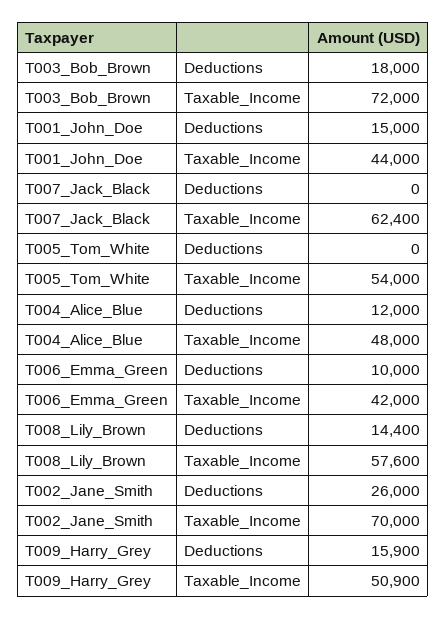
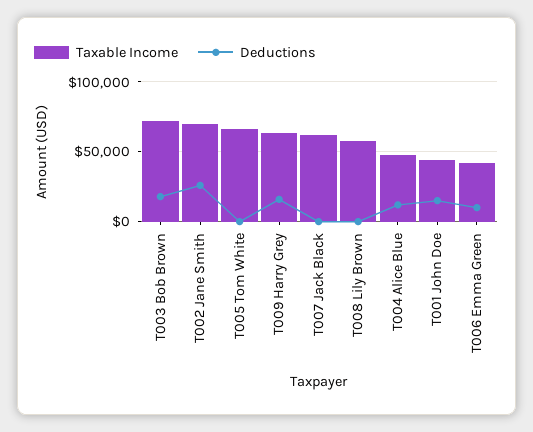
  {
    "Deductions": {
      "T003_Bob_Brown": 18000,
      "T001_John_Doe": 15000,
      "T007_Jack_Black": 0,
      "T005_Tom_White": 0,
      "T004_Alice_Blue": 12000,
      "T006_Emma_Green": 10000,
-     "T008_Lily_Brown": 14400,
+     "T008_Lily_Brown": 0,
      "T002_Jane_Smith": 26000,
      "T009_Harry_Grey": 15900
    },
    "Taxable_Income": {
      "T003_Bob_Brown": 72000,
      "T001_John_Doe": 44000,
      "T007_Jack_Black": 62400,
-     "T005_Tom_White": 54000,
+     "T005_Tom_White": 65000,
      "T004_Alice_Blue": 48000,
      "T006_Emma_Green": 42000,
      "T008_Lily_Brown": 57600,
      "T002_Jane_Smith": 70000,
-     "T009_Harry_Grey": 50900
+     "T009_Harry_Grey": 65000
    }
  }

